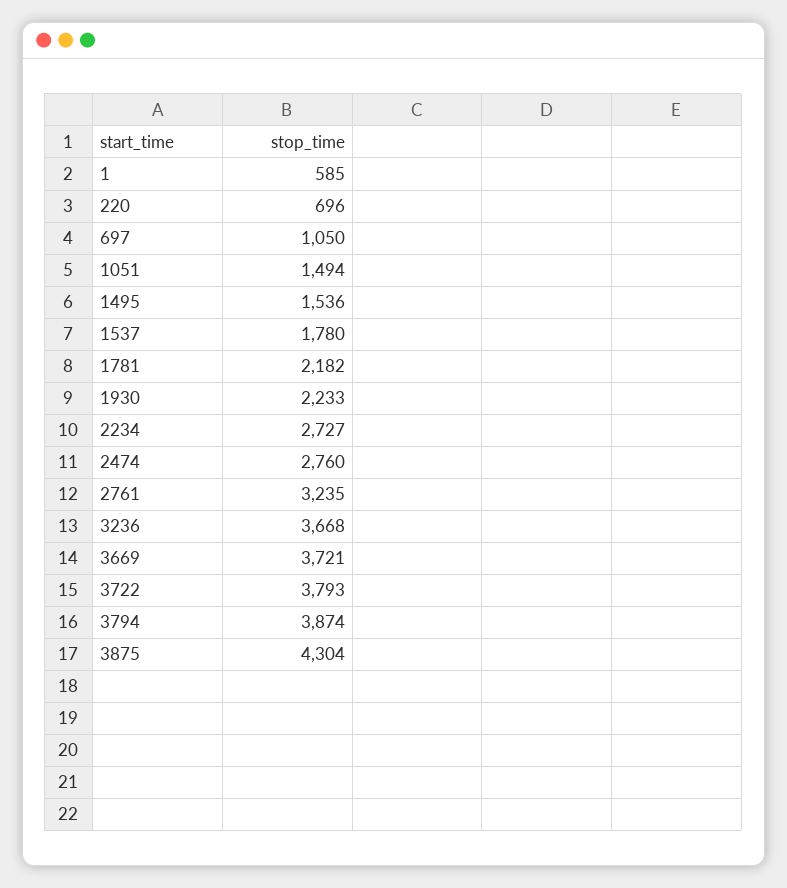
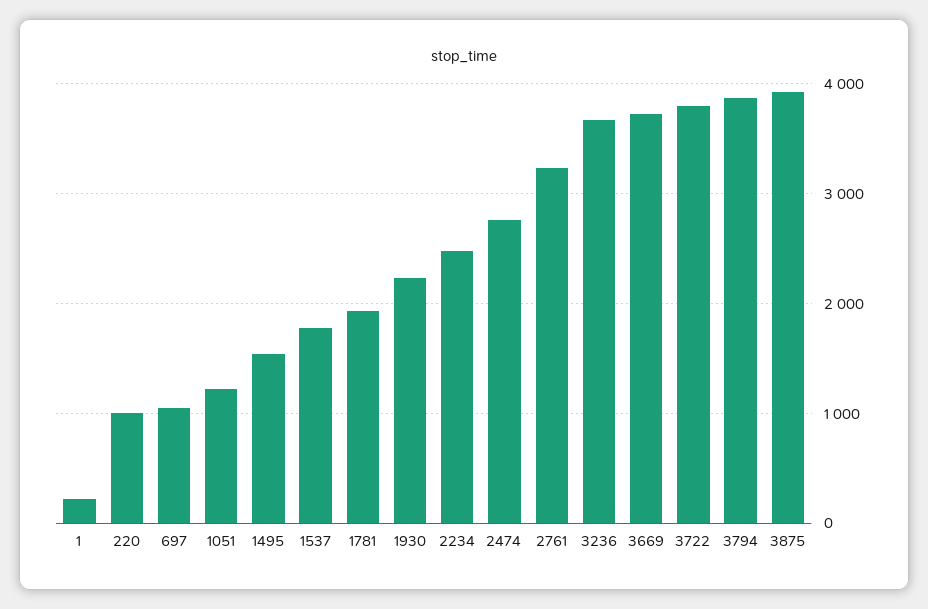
  {
-   "1": 585,
+   "1": 200,
-   "220": 696,
+   "220": 1000,
    "697": 1050,
-   "1051": 1494,
+   "1051": 1200,
    "1495": 1536,
    "1537": 1780,
-   "1781": 2182,
+   "1781": 1900,
    "1930": 2233,
-   "2234": 2727,
+   "2234": 2500,
    "2474": 2760,
    "2761": 3235,
    "3236": 3668,
    "3669": 3721,
    "3722": 3793,
    "3794": 3874,
-   "3875": 4304
+   "3875": 3900
  }

